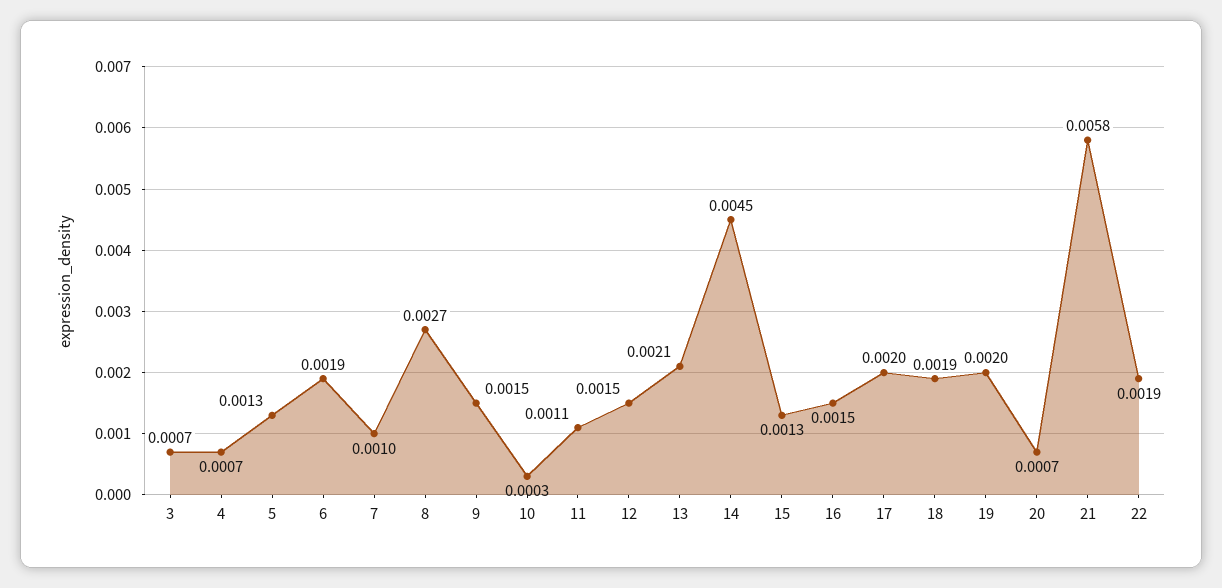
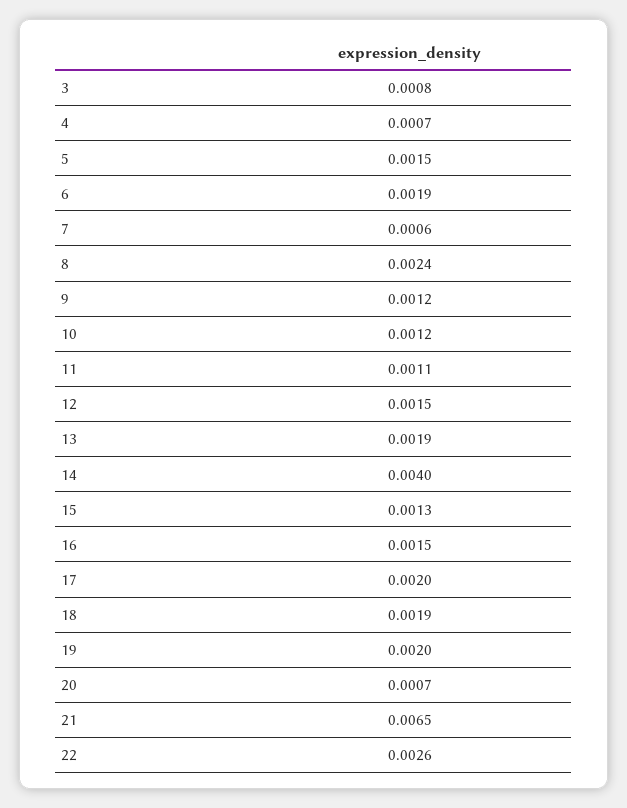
  {
-   "3": 0.0007,
+   "3": 0.0008,
    "4": 0.0007,
-   "5": 0.0013,
+   "5": 0.0015,
    "6": 0.0019,
-   "7": 0.001,
+   "7": 0.0006,
-   "8": 0.0027,
+   "8": 0.0024,
-   "9": 0.0015,
+   "9": 0.0012,
-   "10": 0.0003,
+   "10": 0.0012,
    "11": 0.0011,
    "12": 0.0015,
-   "13": 0.0021,
+   "13": 0.0019,
-   "14": 0.0045,
+   "14": 0.004,
    "15": 0.0013,
    "16": 0.0015,
    "17": 0.002,
    "18": 0.0019,
    "19": 0.002,
    "20": 0.0007,
-   "21": 0.0058,
+   "21": 0.0065,
-   "22": 0.0019
+   "22": 0.0026
  }

